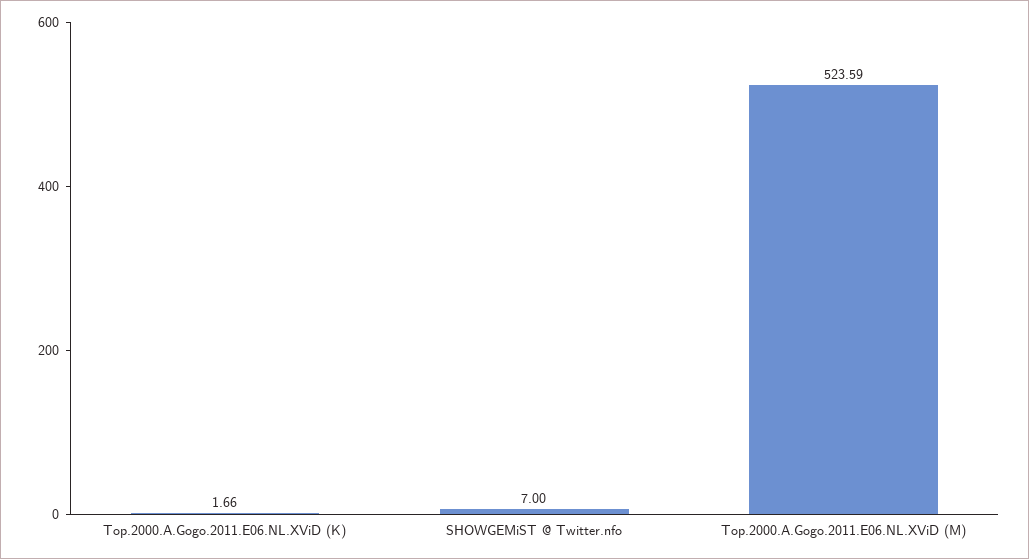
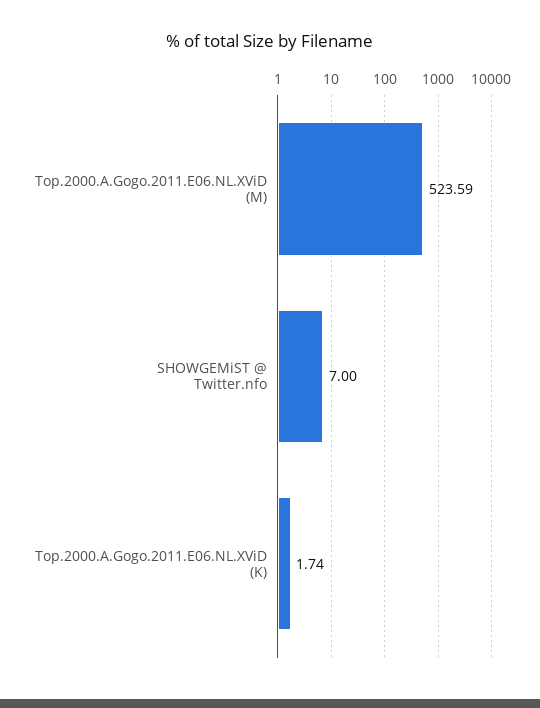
  {
-   "Top.2000.A.Gogo.2011.E06.NL.XViD (K)": 1.66,
+   "Top.2000.A.Gogo.2011.E06.NL.XViD (K)": 1.74,
    "SHOWGEMiST @ Twitter.nfo": 7,
    "Top.2000.A.Gogo.2011.E06.NL.XViD (M)": 523.59
  }

